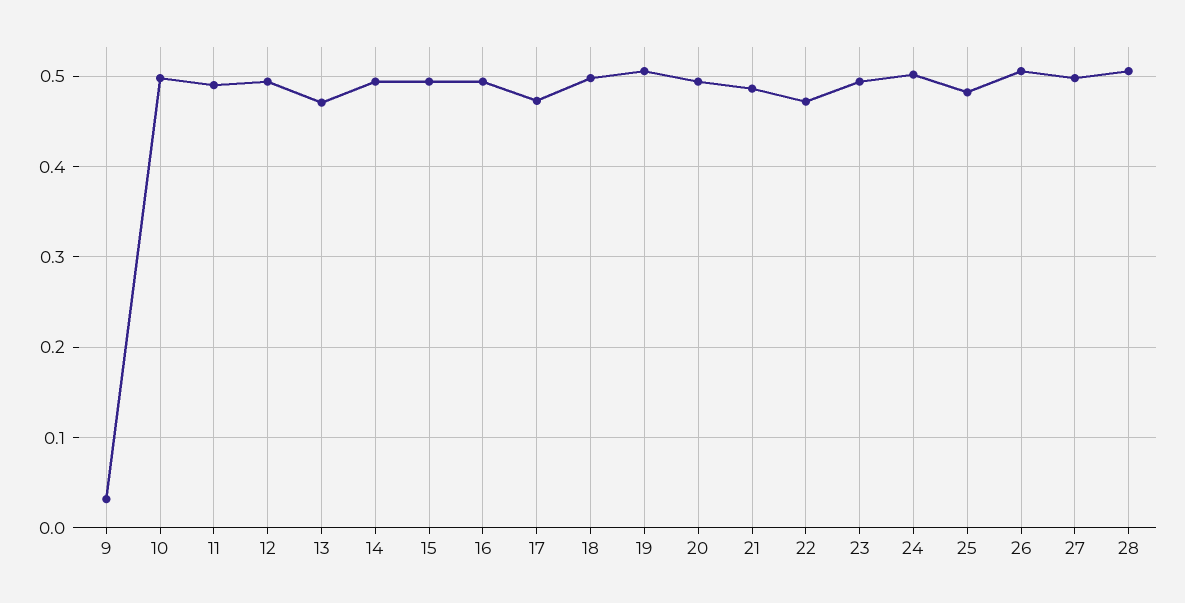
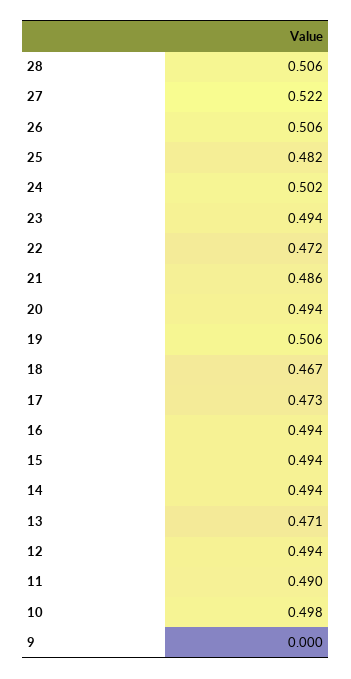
  {
-   "9": 0.03,
+   "9": 0,
    "10": 0.498,
    "11": 0.49,
    "12": 0.494,
    "13": 0.471,
    "14": 0.494,
    "15": 0.494,
    "16": 0.494,
    "17": 0.473,
-   "18": 0.5,
+   "18": 0.467,
    "19": 0.506,
    "20": 0.494,
    "21": 0.486,
    "22": 0.472,
    "23": 0.494,
    "24": 0.502,
    "25": 0.482,
    "26": 0.506,
-   "27": 0.5,
+   "27": 0.522,
    "28": 0.506
  }

